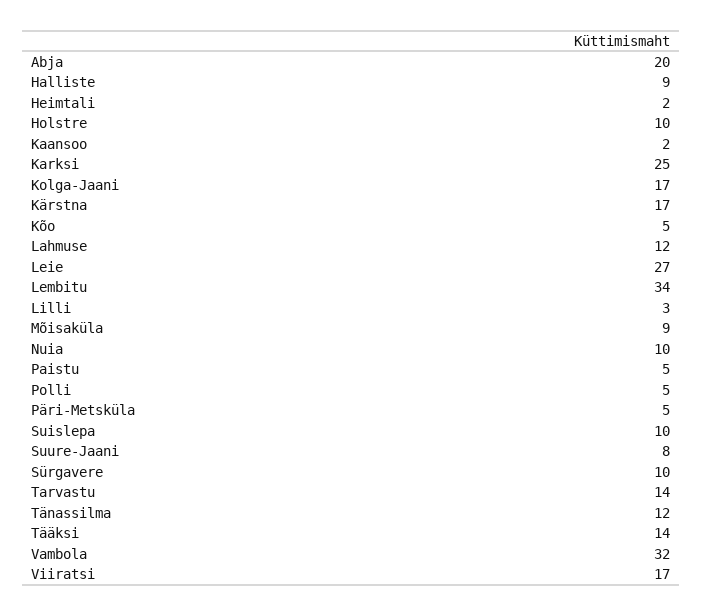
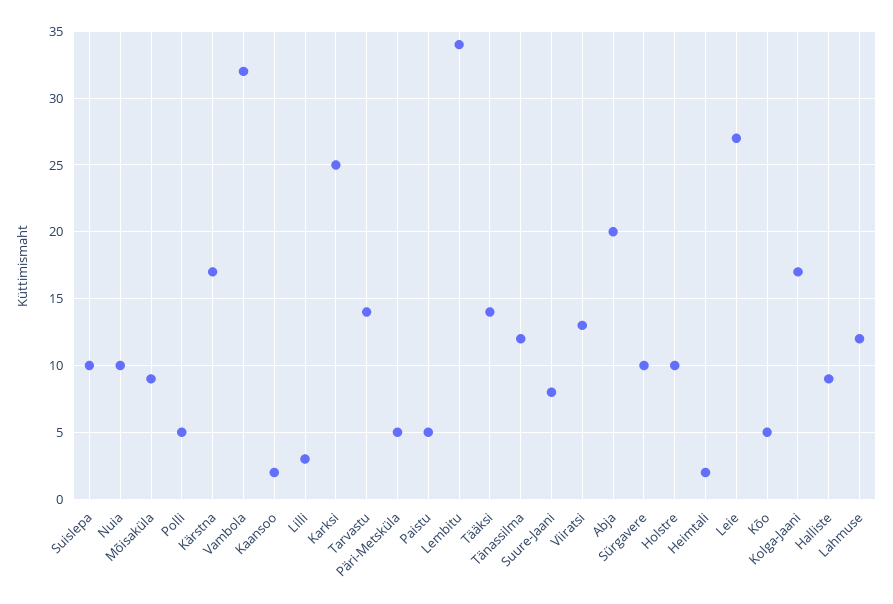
  {
    "Abja": 20,
    "Halliste": 9,
    "Heimtali": 2,
    "Holstre": 10,
    "Kaansoo": 2,
    "Karksi": 25,
    "Kolga-Jaani": 17,
    "Kärstna": 17,
    "Kõo": 5,
    "Lahmuse": 12,
    "Leie": 27,
    "Lembitu": 34,
    "Lilli": 3,
    "Mõisaküla": 9,
    "Nuia": 10,
    "Paistu": 5,
    "Polli": 5,
    "Päri-Metsküla": 5,
    "Suislepa": 10,
    "Suure-Jaani": 8,
    "Sürgavere": 10,
    "Tarvastu": 14,
    "Tänassilma": 12,
    "Tääksi": 14,
    "Vambola": 32,
-   "Viiratsi": 17
+   "Viiratsi": 13
  }

